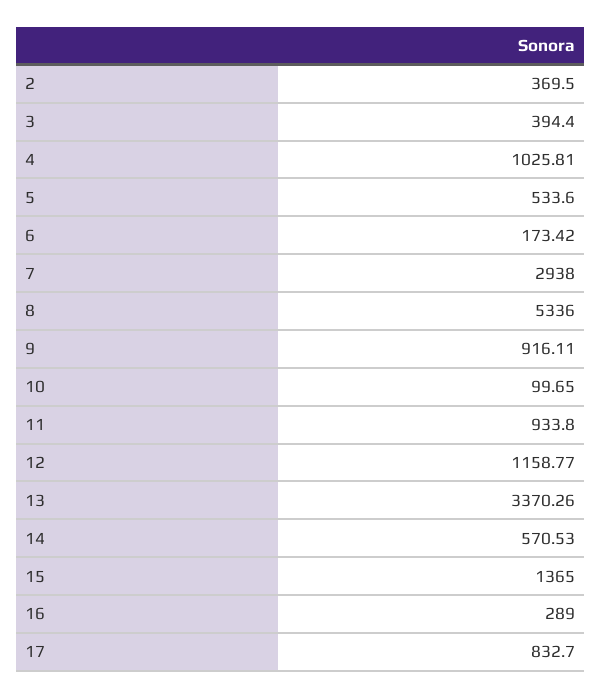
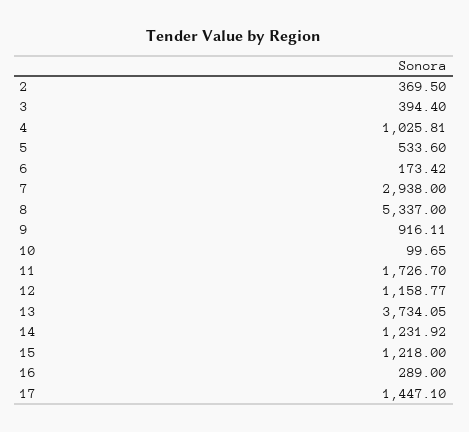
  {
    "2": 369.5,
    "3": 394.4,
    "4": 1025.81,
    "5": 533.6,
    "6": 173.42,
    "7": 2938,
-   "8": 5336,
+   "8": 5337,
    "9": 916.11,
    "10": 99.65,
-   "11": 933.8,
+   "11": 1726.7,
    "12": 1158.77,
-   "13": 3370.26,
+   "13": 3734.05,
-   "14": 570.53,
+   "14": 1231.92,
-   "15": 1365,
+   "15": 1218,
    "16": 289,
-   "17": 832.7
+   "17": 1447.1
  }

